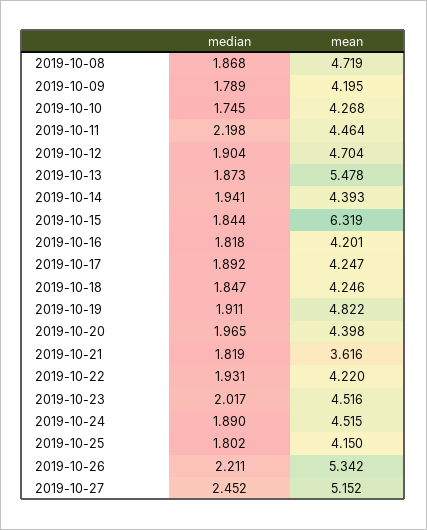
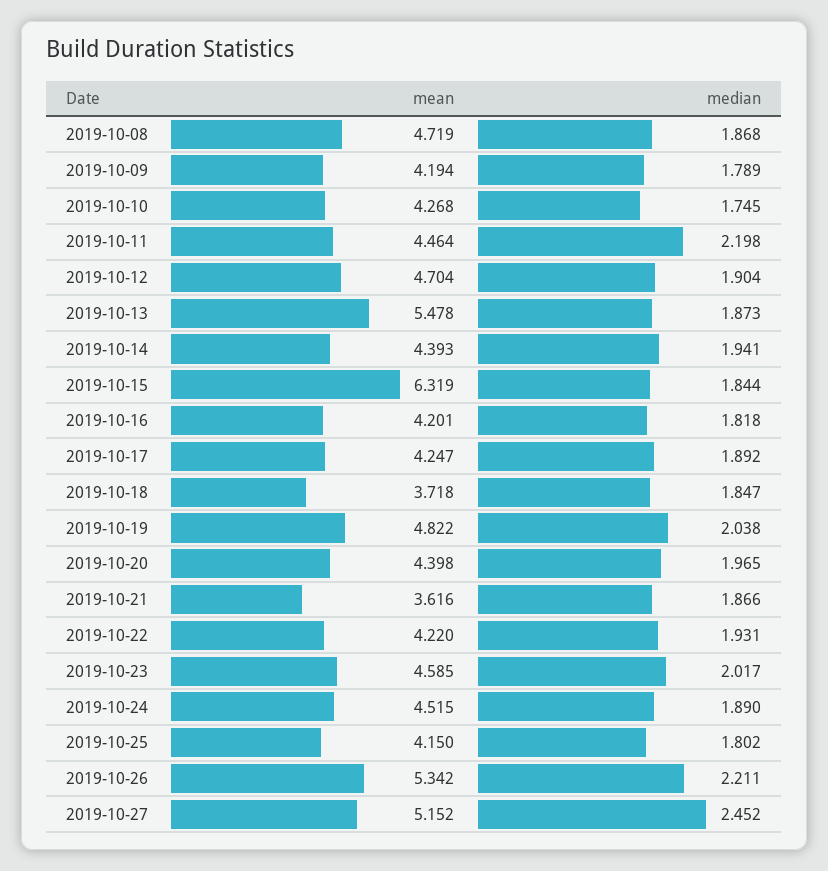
  {
    "median": {
      "2019-10-08": 1.868,
      "2019-10-09": 1.789,
      "2019-10-10": 1.745,
      "2019-10-11": 2.198,
      "2019-10-12": 1.904,
      "2019-10-13": 1.873,
      "2019-10-14": 1.941,
      "2019-10-15": 1.844,
      "2019-10-16": 1.818,
      "2019-10-17": 1.892,
      "2019-10-18": 1.847,
-     "2019-10-19": 1.911,
+     "2019-10-19": 2.038,
      "2019-10-20": 1.965,
-     "2019-10-21": 1.819,
+     "2019-10-21": 1.866,
      "2019-10-22": 1.931,
      "2019-10-23": 2.017,
      "2019-10-24": 1.89,
      "2019-10-25": 1.802,
      "2019-10-26": 2.211,
      "2019-10-27": 2.452
    },
    "mean": {
      "2019-10-08": 4.719,
-     "2019-10-09": 4.195,
+     "2019-10-09": 4.194,
      "2019-10-10": 4.268,
      "2019-10-11": 4.464,
      "2019-10-12": 4.704,
      "2019-10-13": 5.478,
      "2019-10-14": 4.393,
      "2019-10-15": 6.319,
      "2019-10-16": 4.201,
      "2019-10-17": 4.247,
-     "2019-10-18": 4.246,
+     "2019-10-18": 3.718,
      "2019-10-19": 4.822,
      "2019-10-20": 4.398,
      "2019-10-21": 3.616,
      "2019-10-22": 4.22,
-     "2019-10-23": 4.516,
+     "2019-10-23": 4.585,
      "2019-10-24": 4.515,
      "2019-10-25": 4.15,
      "2019-10-26": 5.342,
      "2019-10-27": 5.152
    }
  }

